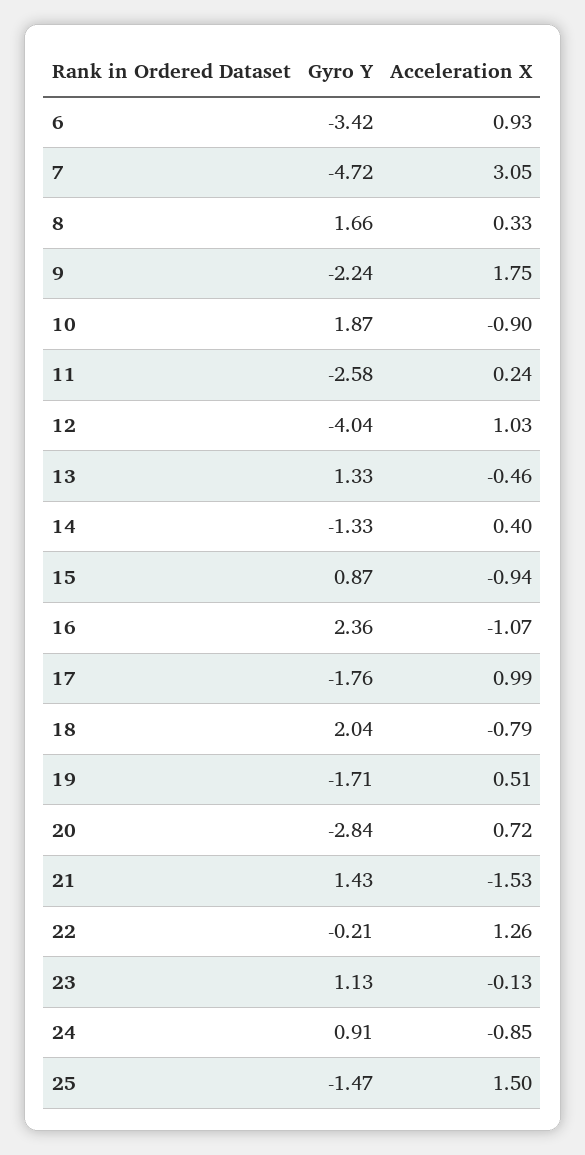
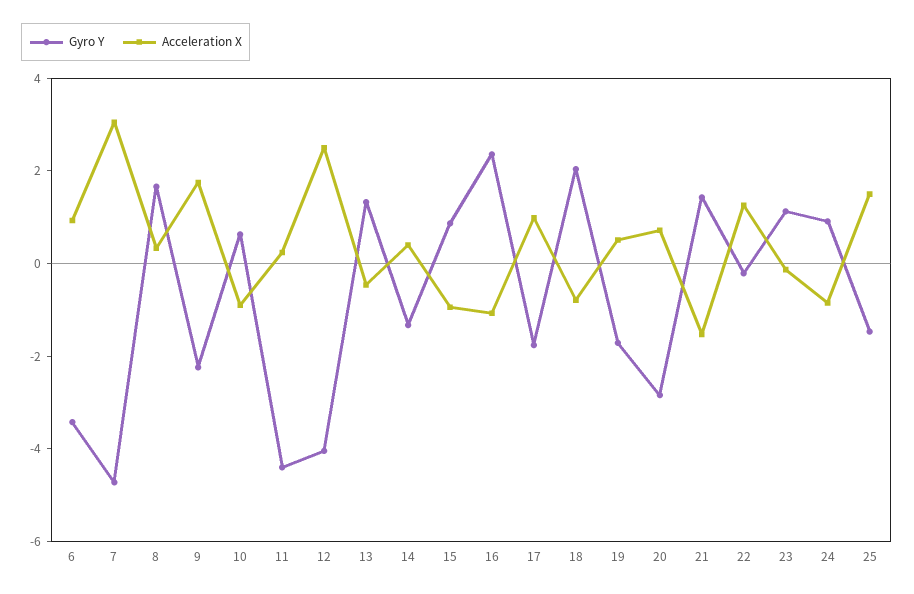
  {
    "Gyro Y": {
      "6": -3.42,
      "7": -4.72,
      "8": 1.66,
      "9": -2.24,
-     "10": 1.87,
+     "10": 0.5,
-     "11": -2.58,
+     "11": -4.5,
      "12": -4.04,
      "13": 1.33,
      "14": -1.33,
      "15": 0.87,
      "16": 2.36,
      "17": -1.76,
      "18": 2.04,
      "19": -1.71,
      "20": -2.84,
      "21": 1.43,
      "22": -0.21,
      "23": 1.13,
      "24": 0.91,
      "25": -1.47
    },
    "Acceleration X": {
      "6": 0.93,
      "7": 3.05,
      "8": 0.33,
      "9": 1.75,
      "10": -0.9,
      "11": 0.24,
-     "12": 1.03,
+     "12": 2.5,
      "13": -0.46,
      "14": 0.4,
      "15": -0.94,
      "16": -1.07,
      "17": 0.99,
      "18": -0.79,
      "19": 0.51,
      "20": 0.72,
      "21": -1.53,
      "22": 1.26,
      "23": -0.13,
      "24": -0.85,
      "25": 1.5
    }
  }

